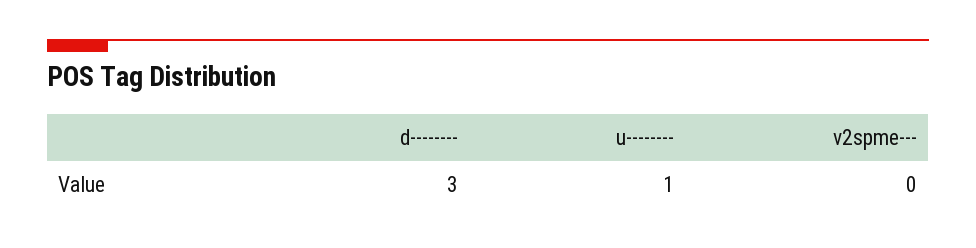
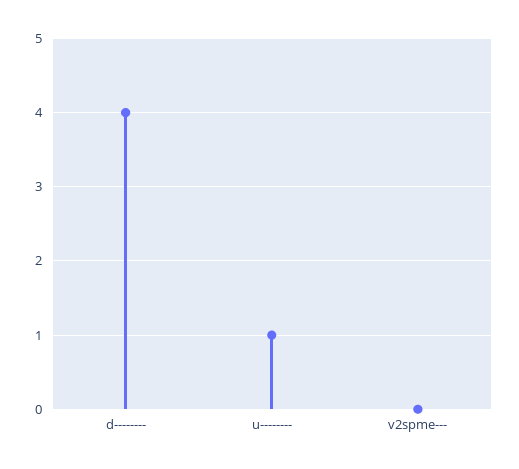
  {
-   "d--------": 3,
+   "d--------": 4,
    "u--------": 1,
    "v2spme---": 0
  }

